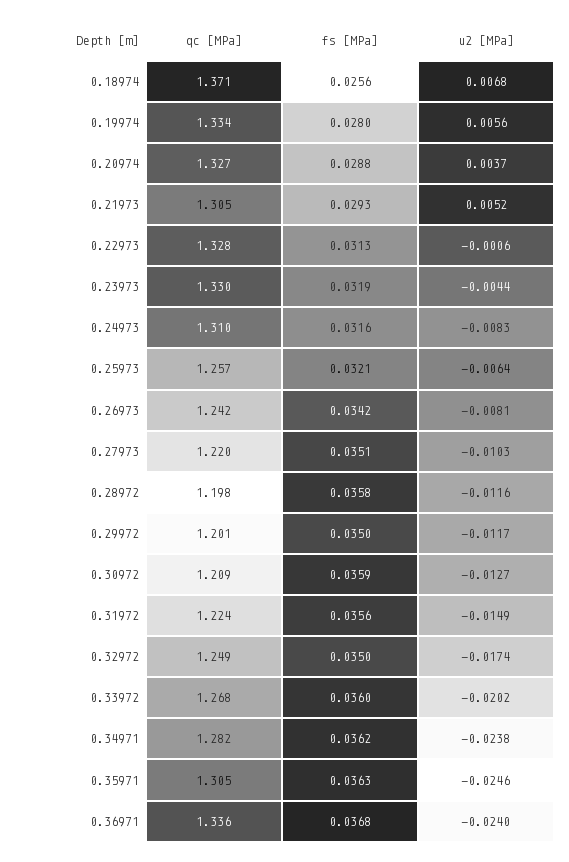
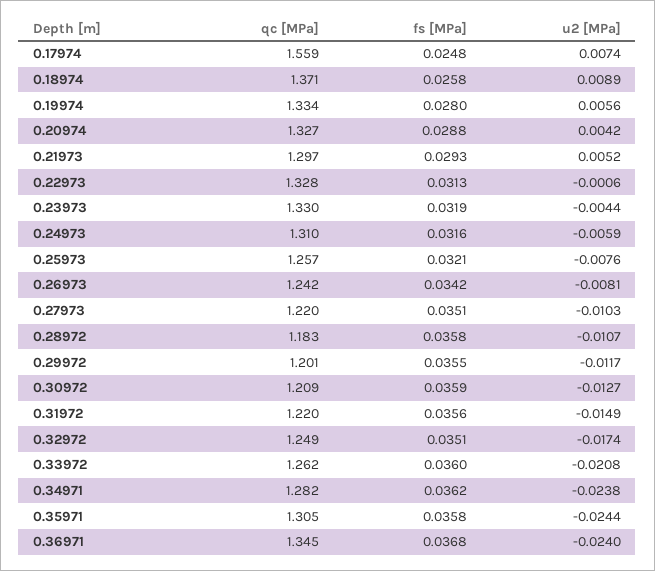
  {
    "qc [MPa]": {
      "0.18974": 1.371,
      "0.19974": 1.334,
      "0.20974": 1.327,
-     "0.21973": 1.305,
+     "0.21973": 1.297,
      "0.22973": 1.328,
      "0.23973": 1.33,
      "0.24973": 1.31,
      "0.25973": 1.257,
      "0.26973": 1.242,
      "0.27973": 1.22,
-     "0.28972": 1.198,
+     "0.28972": 1.183,
      "0.29972": 1.201,
      "0.30972": 1.209,
-     "0.31972": 1.224,
+     "0.31972": 1.22,
      "0.32972": 1.249,
-     "0.33972": 1.268,
+     "0.33972": 1.262,
      "0.34971": 1.282,
      "0.35971": 1.305,
-     "0.36971": 1.336
+     "0.36971": 1.345,
+     "0.17974": 1.559
    },
    "fs [MPa]": {
-     "0.18974": 0.0256,
+     "0.18974": 0.0258,
      "0.19974": 0.028,
      "0.20974": 0.0288,
      "0.21973": 0.0293,
      "0.22973": 0.0313,
      "0.23973": 0.0319,
      "0.24973": 0.0316,
      "0.25973": 0.0321,
      "0.26973": 0.0342,
      "0.27973": 0.0351,
      "0.28972": 0.0358,
-     "0.29972": 0.035,
+     "0.29972": 0.0355,
      "0.30972": 0.0359,
      "0.31972": 0.0356,
-     "0.32972": 0.035,
+     "0.32972": 0.0351,
      "0.33972": 0.036,
      "0.34971": 0.0362,
-     "0.35971": 0.0363,
+     "0.35971": 0.0358,
-     "0.36971": 0.0368
+     "0.36971": 0.0368,
+     "0.17974": 0.0248
    },
    "u2 [MPa]": {
-     "0.18974": 0.0068,
+     "0.18974": 0.0089,
      "0.19974": 0.0056,
-     "0.20974": 0.0037,
+     "0.20974": 0.0042,
      "0.21973": 0.0052,
      "0.22973": -0.0006,
      "0.23973": -0.0044,
-     "0.24973": -0.0083,
+     "0.24973": -0.0059,
-     "0.25973": -0.0064,
+     "0.25973": -0.0076,
      "0.26973": -0.0081,
      "0.27973": -0.0103,
-     "0.28972": -0.0116,
+     "0.28972": -0.0107,
      "0.29972": -0.0117,
      "0.30972": -0.0127,
      "0.31972": -0.0149,
      "0.32972": -0.0174,
-     "0.33972": -0.0202,
+     "0.33972": -0.0208,
      "0.34971": -0.0238,
-     "0.35971": -0.0246,
+     "0.35971": -0.0244,
-     "0.36971": -0.024
+     "0.36971": -0.024,
+     "0.17974": 0.0074
    }
  }

